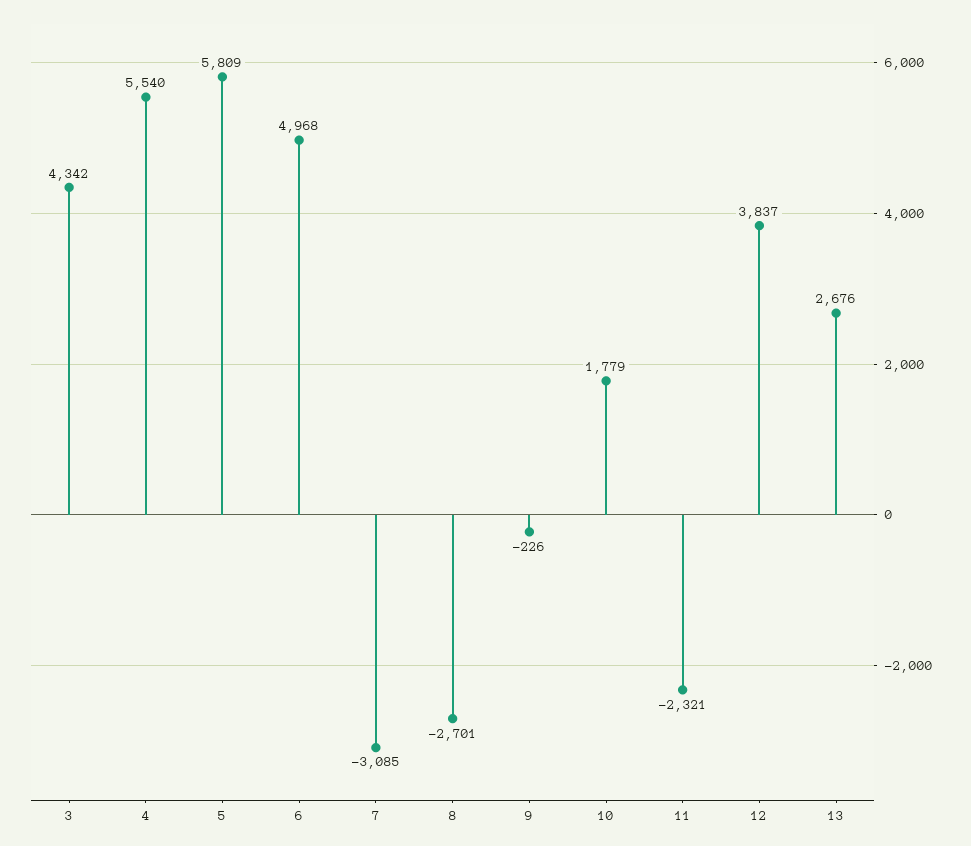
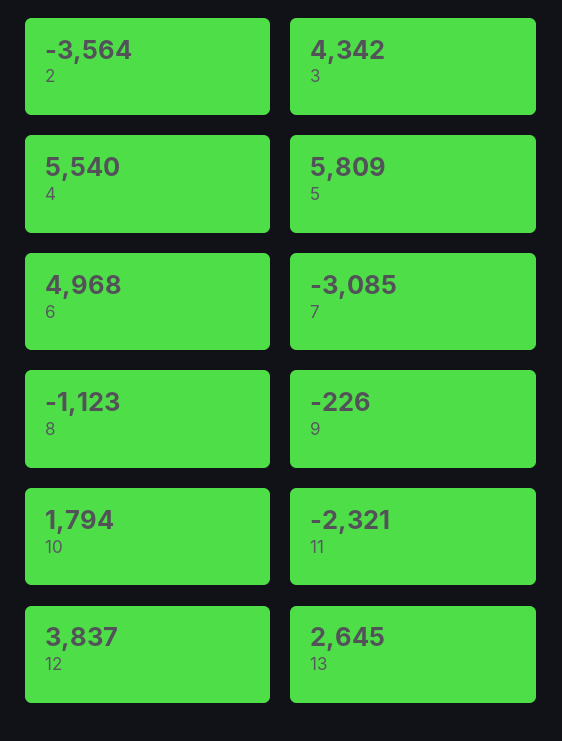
  {
    "3": 4342,
    "4": 5540,
    "5": 5809,
    "6": 4968,
    "7": -3085,
-   "8": -2701,
+   "8": -1123,
    "9": -226,
-   "10": 1779,
+   "10": 1794,
    "11": -2321,
    "12": 3837,
-   "13": 2676
+   "13": 2645,
+   "2": -3564
  }

